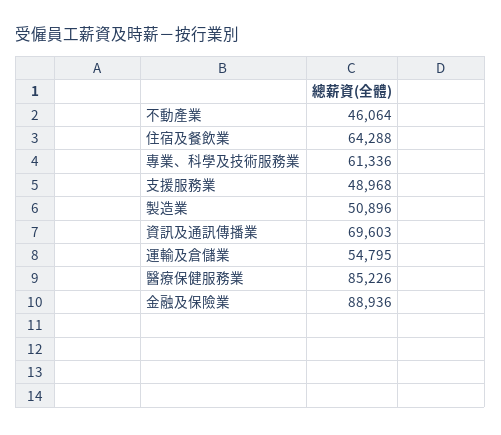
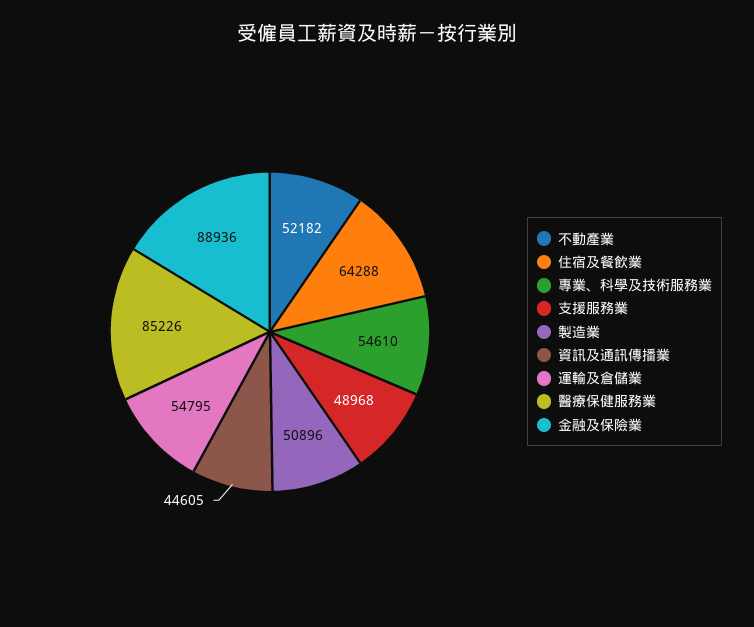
  {
-   "不動產業": 46064,
+   "不動產業": 52182,
    "住宿及餐飲業": 64288,
-   "專業、科學及技術服務業": 61336,
+   "專業、科學及技術服務業": 54610,
    "支援服務業": 48968,
    "製造業": 50896,
-   "資訊及通訊傳播業": 69603,
+   "資訊及通訊傳播業": 44605,
    "運輸及倉儲業": 54795,
    "醫療保健服務業": 85226,
    "金融及保險業": 88936
  }

